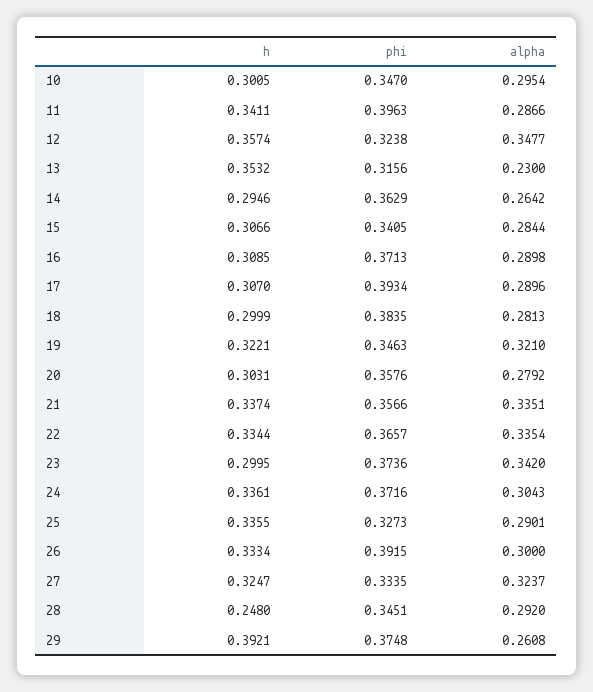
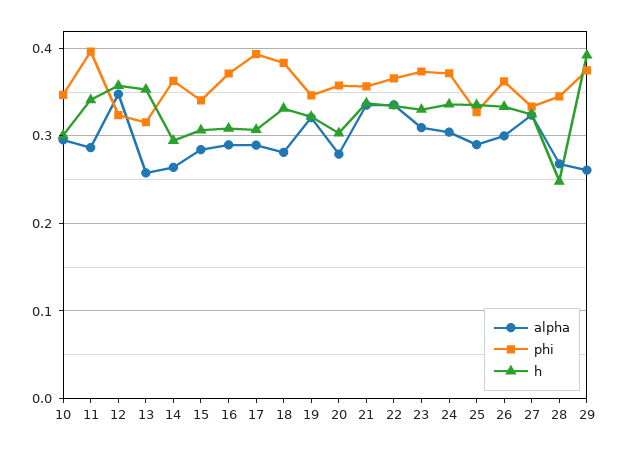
  {
    "h": {
      "10": 0.3005,
      "11": 0.3411,
      "12": 0.3574,
      "13": 0.3532,
      "14": 0.2946,
      "15": 0.3066,
      "16": 0.3085,
      "17": 0.307,
-     "18": 0.2999,
+     "18": 0.33,
      "19": 0.3221,
      "20": 0.3031,
      "21": 0.3374,
      "22": 0.3344,
-     "23": 0.2995,
+     "23": 0.33,
      "24": 0.3361,
      "25": 0.3355,
      "26": 0.3334,
      "27": 0.3247,
      "28": 0.248,
      "29": 0.3921
    },
    "phi": {
      "10": 0.347,
      "11": 0.3963,
      "12": 0.3238,
      "13": 0.3156,
      "14": 0.3629,
      "15": 0.3405,
      "16": 0.3713,
      "17": 0.3934,
      "18": 0.3835,
      "19": 0.3463,
      "20": 0.3576,
      "21": 0.3566,
      "22": 0.3657,
      "23": 0.3736,
      "24": 0.3716,
      "25": 0.3273,
-     "26": 0.3915,
+     "26": 0.36,
      "27": 0.3335,
      "28": 0.3451,
      "29": 0.3748
    },
    "alpha": {
      "10": 0.2954,
      "11": 0.2866,
      "12": 0.3477,
-     "13": 0.23,
+     "13": 0.26,
      "14": 0.2642,
      "15": 0.2844,
      "16": 0.2898,
      "17": 0.2896,
      "18": 0.2813,
      "19": 0.321,
      "20": 0.2792,
      "21": 0.3351,
      "22": 0.3354,
-     "23": 0.342,
+     "23": 0.31,
      "24": 0.3043,
      "25": 0.2901,
      "26": 0.3,
      "27": 0.3237,
-     "28": 0.292,
+     "28": 0.27,
      "29": 0.2608
    }
  }

